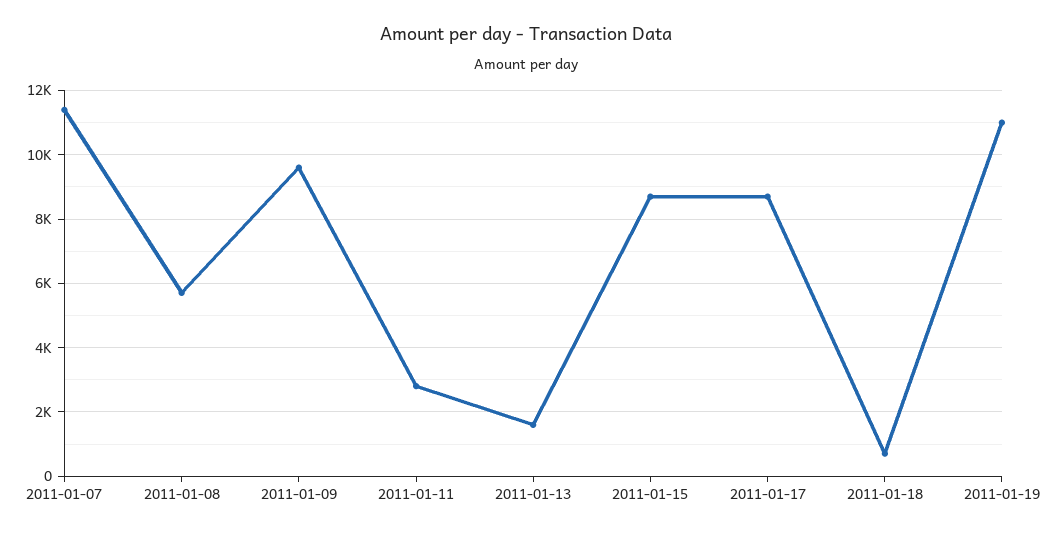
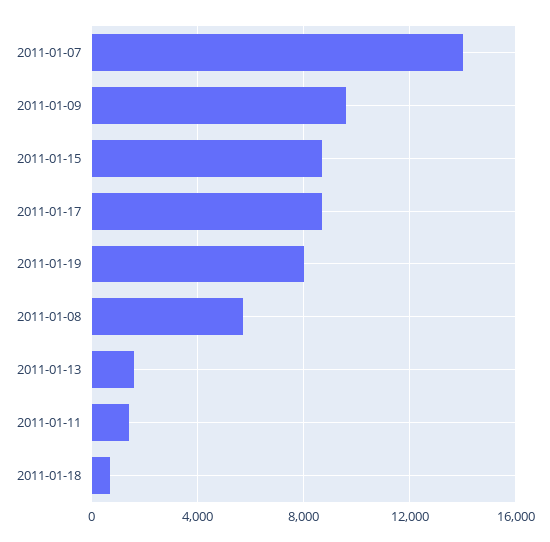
  {
-   "2011-01-07": 11400,
+   "2011-01-07": 14000,
    "2011-01-08": 5800,
    "2011-01-09": 9600,
-   "2011-01-11": 2800,
+   "2011-01-11": 1500,
    "2011-01-13": 1600,
    "2011-01-15": 8800,
    "2011-01-17": 8800,
    "2011-01-18": 800,
-   "2011-01-19": 11000
+   "2011-01-19": 8000
  }

